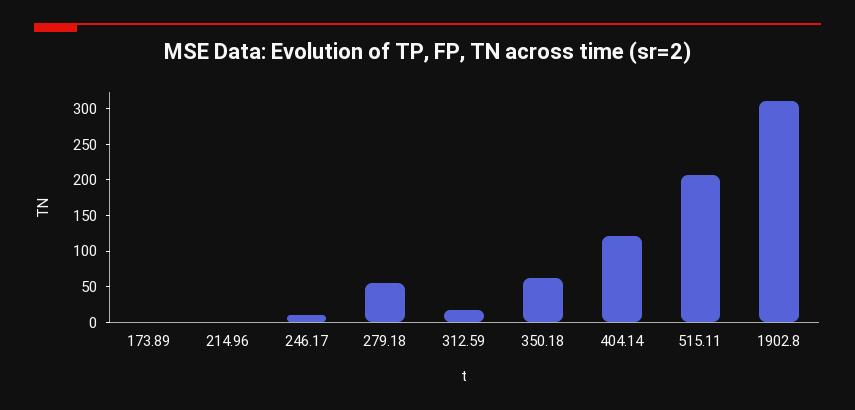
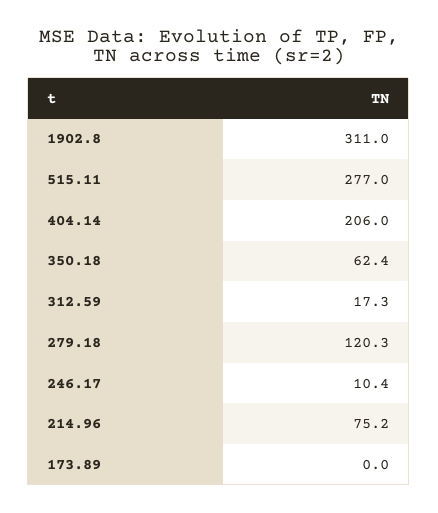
  {
    "173.89": 0,
-   "214.96": 0,
+   "214.96": 75.2,
    "246.17": 10.4,
-   "279.18": 50,
+   "279.18": 120.3,
    "312.59": 17.3,
    "350.18": 62.4,
-   "404.14": 125,
+   "404.14": 206,
-   "515.11": 200,
+   "515.11": 277,
    "1902.8": 311
  }

